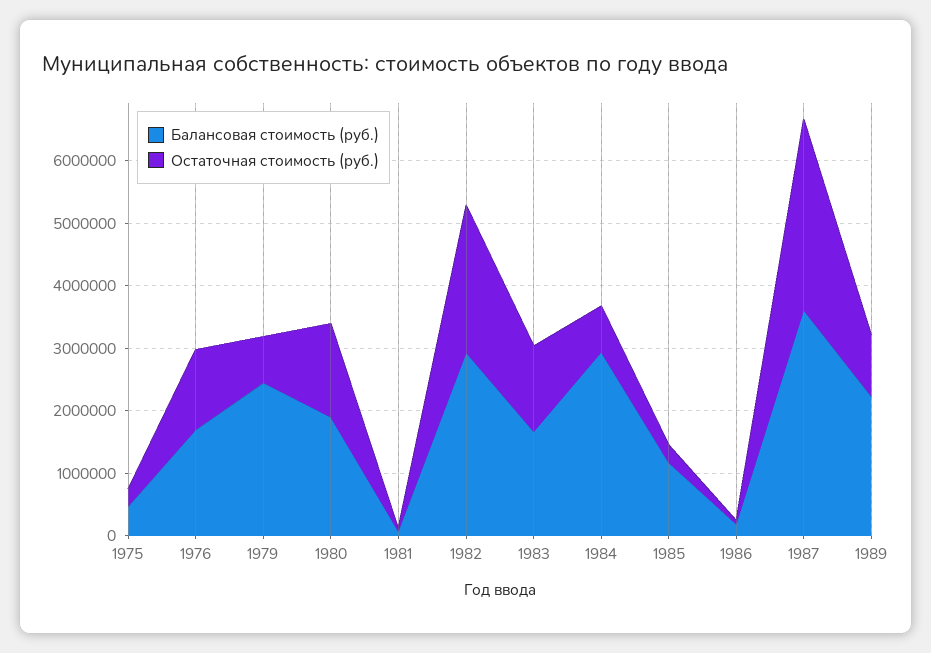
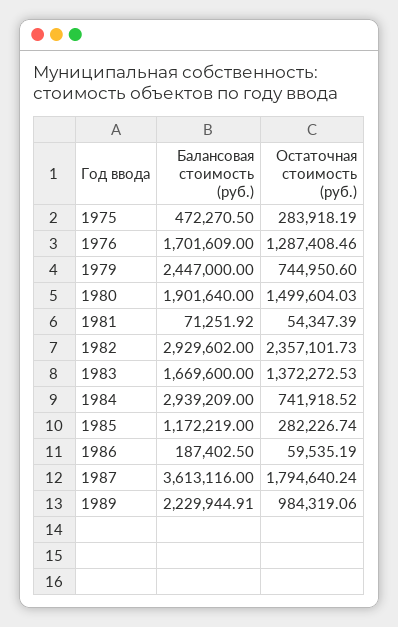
  {
    "Балансовая стоимость (руб.)": {
      "1975": 472270.5,
      "1976": 1701609,
      "1979": 2447000,
      "1980": 1901640,
      "1981": 71251.92,
      "1982": 2929602,
      "1983": 1669600,
      "1984": 2939209,
      "1985": 1172219,
      "1986": 187402.5,
      "1987": 3613116,
      "1989": 2229944.91
    },
    "Остаточная стоимость (руб.)": {
      "1975": 283918.19,
      "1976": 1287408.46,
      "1979": 744950.6,
      "1980": 1499604.03,
      "1981": 54347.39,
      "1982": 2357101.73,
      "1983": 1372272.53,
      "1984": 741918.52,
      "1985": 282226.74,
      "1986": 59535.19,
-     "1987": 3000000,
+     "1987": 1794640.24,
      "1989": 984319.06
    }
  }

